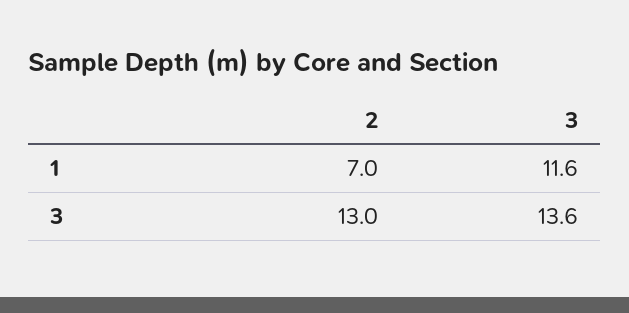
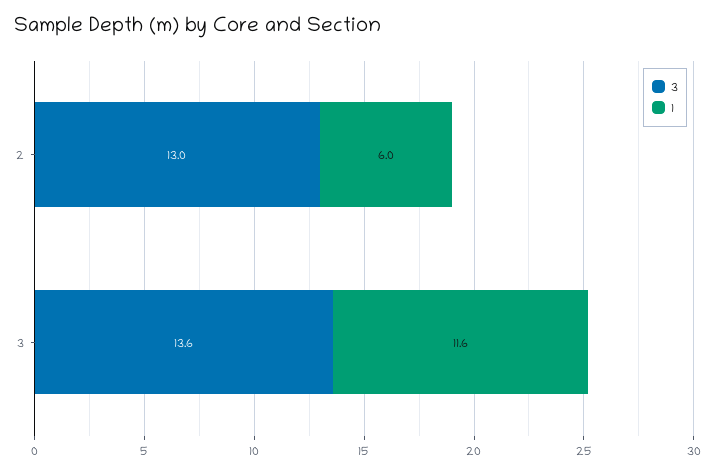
  {
    "1": {
-     "2": 7,
+     "2": 6,
      "3": 11.6
    },
    "3": {
      "2": 13,
      "3": 13.6
    }
  }

